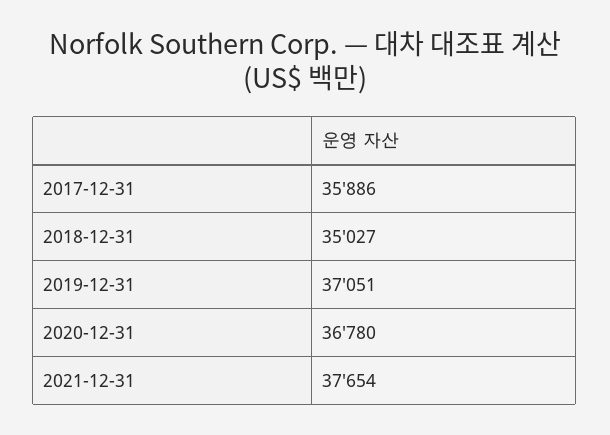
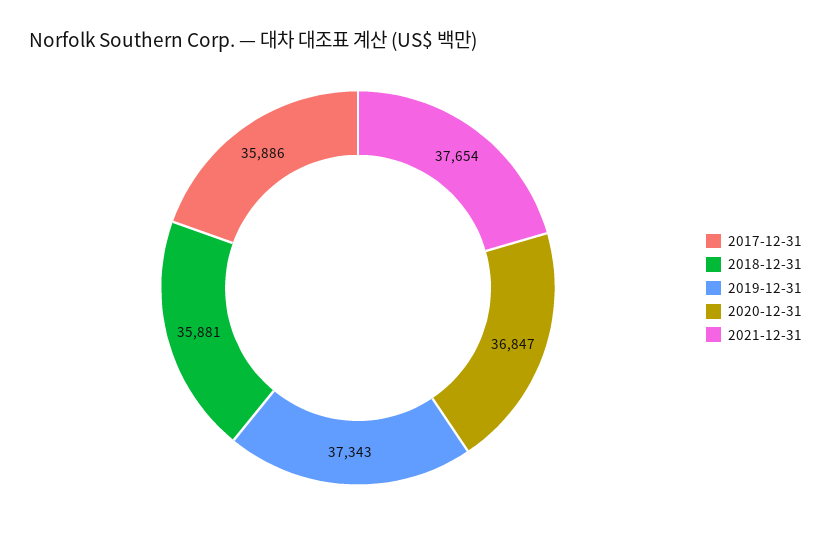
  {
    "2017-12-31": 35886,
-   "2018-12-31": 35027,
+   "2018-12-31": 35881,
-   "2019-12-31": 37051,
+   "2019-12-31": 37343,
-   "2020-12-31": 36780,
+   "2020-12-31": 36847,
    "2021-12-31": 37654
  }

